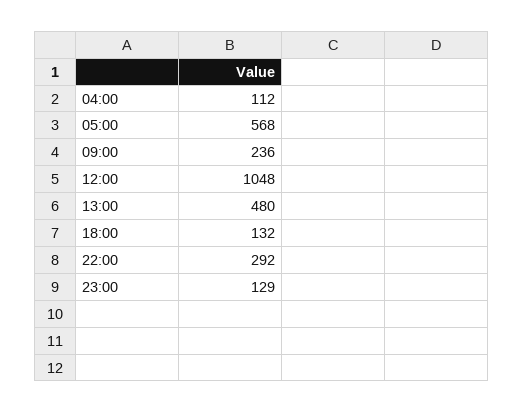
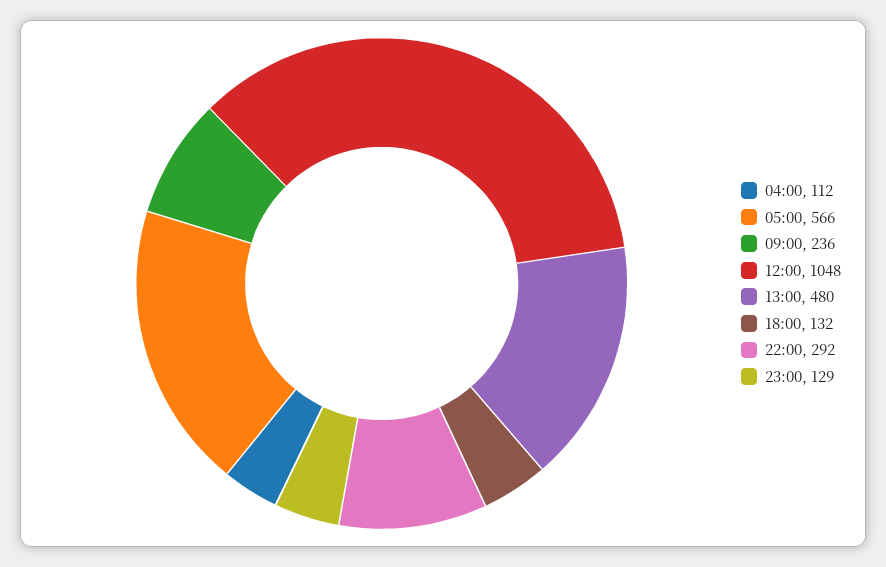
  {
    "04:00": 112,
-   "05:00": 568,
+   "05:00": 566,
    "09:00": 236,
    "12:00": 1048,
    "13:00": 480,
    "18:00": 132,
    "22:00": 292,
    "23:00": 129
  }

